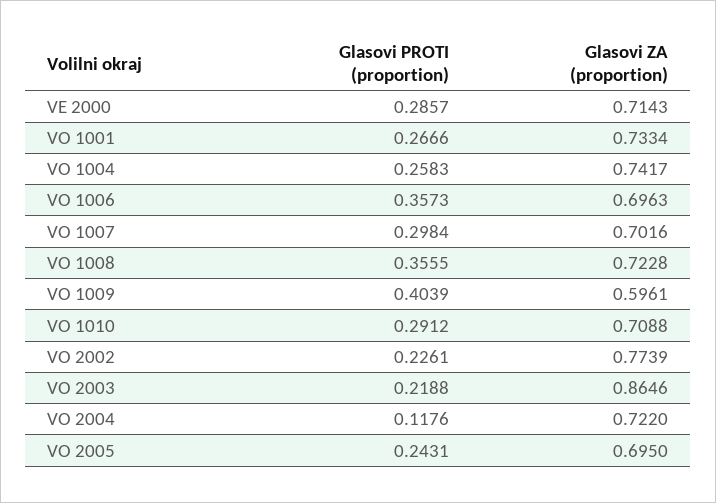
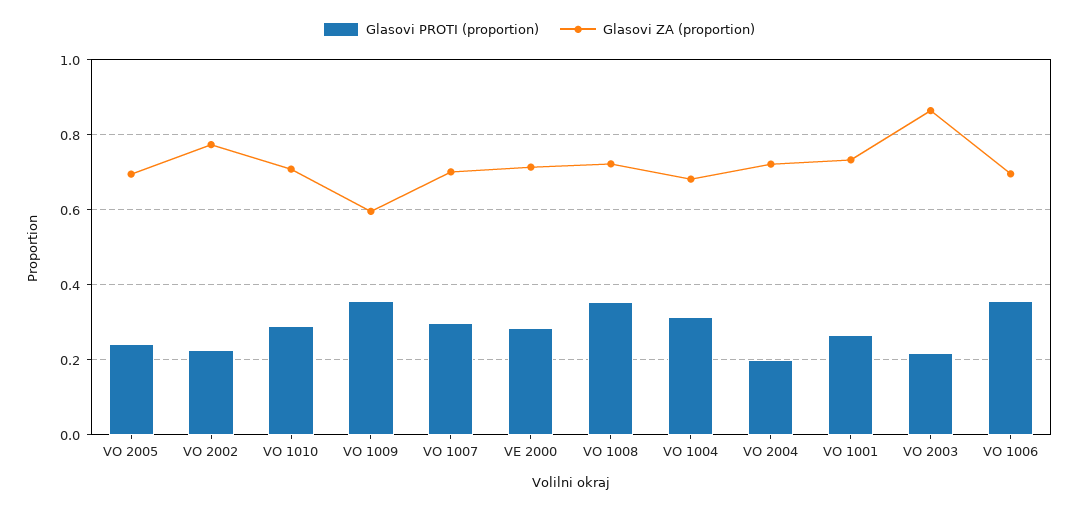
  {
    "Glasovi PROTI (proportion)": {
      "VE 2000": 0.2857,
      "VO 1001": 0.2666,
-     "VO 1004": 0.2583,
+     "VO 1004": 0.32,
      "VO 1006": 0.3573,
      "VO 1007": 0.2984,
      "VO 1008": 0.3555,
-     "VO 1009": 0.4039,
+     "VO 1009": 0.36,
      "VO 1010": 0.2912,
      "VO 2002": 0.2261,
      "VO 2003": 0.2188,
-     "VO 2004": 0.1176,
+     "VO 2004": 0.2,
      "VO 2005": 0.2431
    },
    "Glasovi ZA (proportion)": {
      "VE 2000": 0.7143,
      "VO 1001": 0.7334,
-     "VO 1004": 0.7417,
+     "VO 1004": 0.68,
      "VO 1006": 0.6963,
      "VO 1007": 0.7016,
      "VO 1008": 0.7228,
      "VO 1009": 0.5961,
      "VO 1010": 0.7088,
      "VO 2002": 0.7739,
      "VO 2003": 0.8646,
      "VO 2004": 0.722,
      "VO 2005": 0.695
    }
  }

